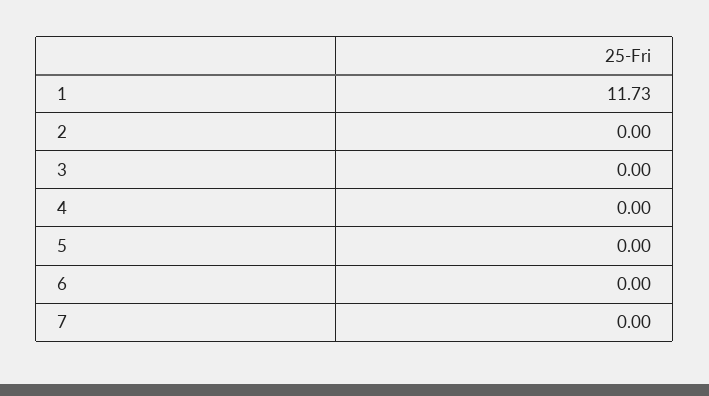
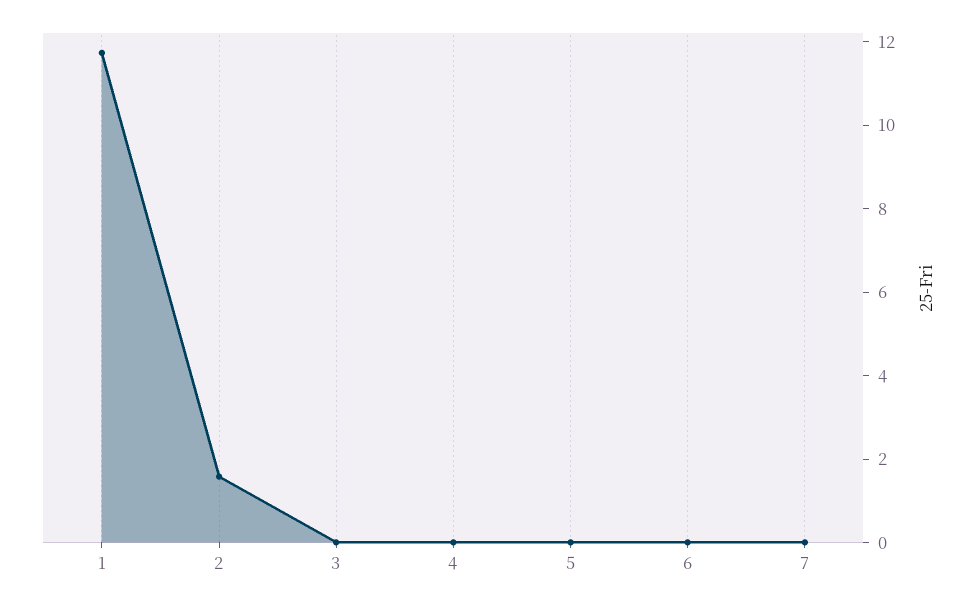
  {
    "1": 11.73,
-   "2": 0,
+   "2": 1.5,
    "3": 0,
    "4": 0,
    "5": 0,
    "6": 0,
    "7": 0
  }

